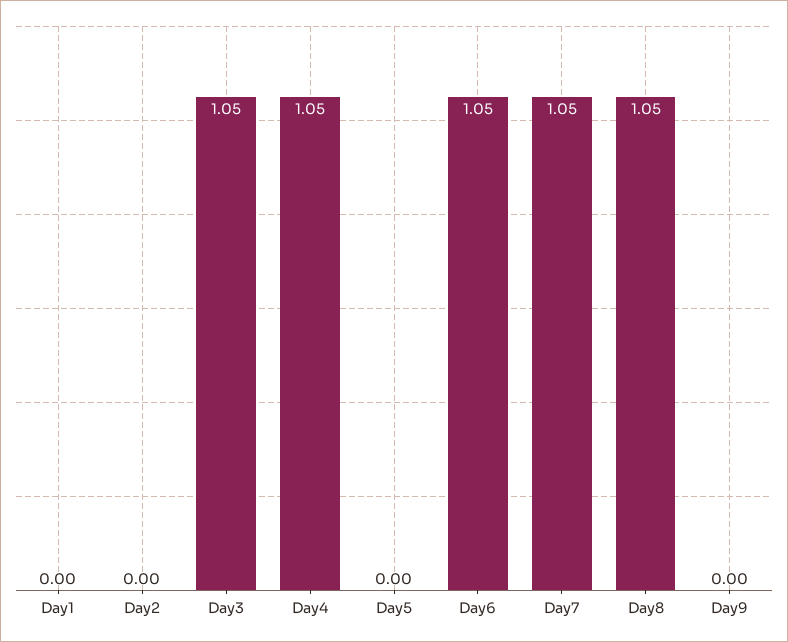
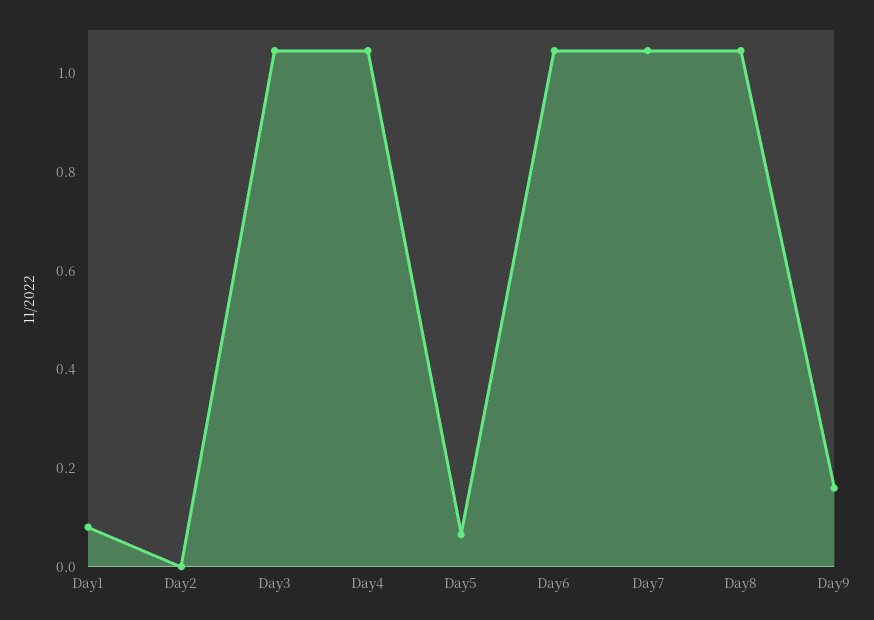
  {
-   "Day1": 0,
+   "Day1": 0.08,
    "Day2": 0,
    "Day3": 1.05,
    "Day4": 1.05,
-   "Day5": 0,
+   "Day5": 0.06,
    "Day6": 1.05,
    "Day7": 1.05,
    "Day8": 1.05,
-   "Day9": 0
+   "Day9": 0.16
  }

